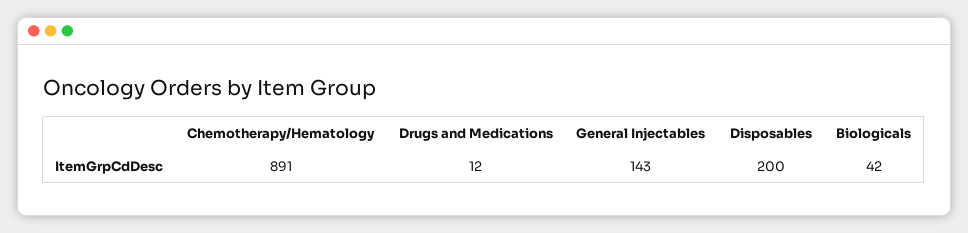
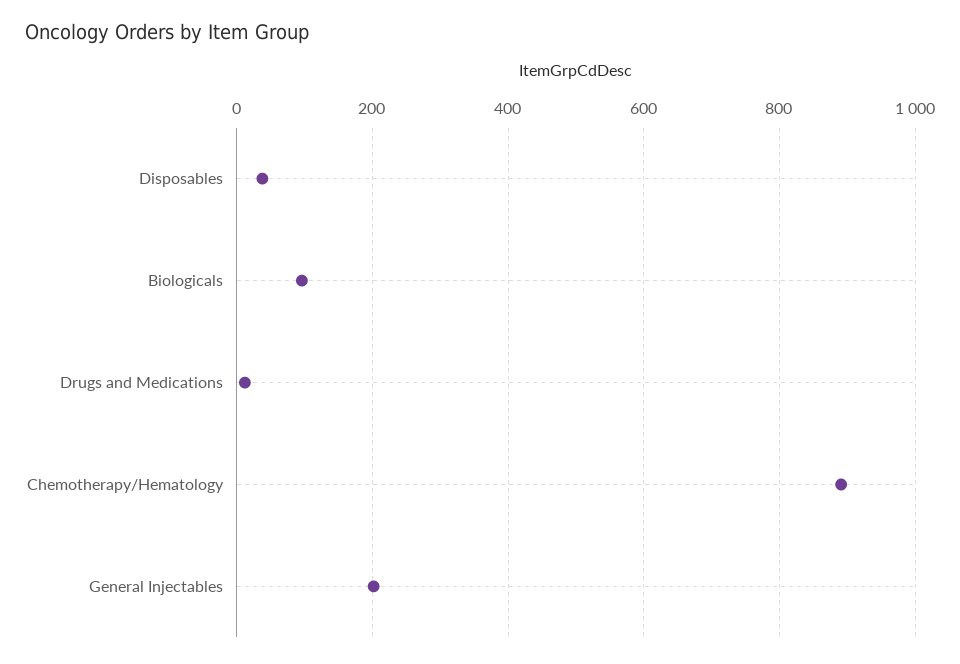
  {
    "Chemotherapy/Hematology": 891,
    "Drugs and Medications": 12,
-   "General Injectables": 143,
+   "General Injectables": 200,
-   "Disposables": 200,
+   "Disposables": 40,
-   "Biologicals": 42
+   "Biologicals": 100
  }

